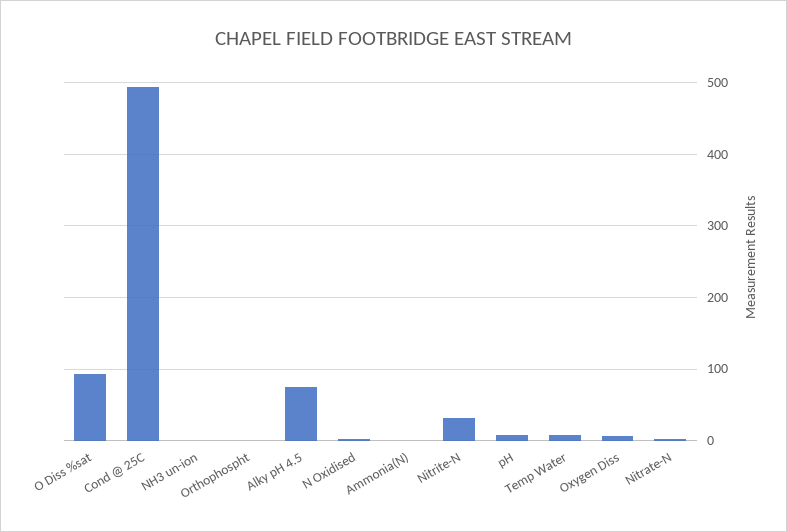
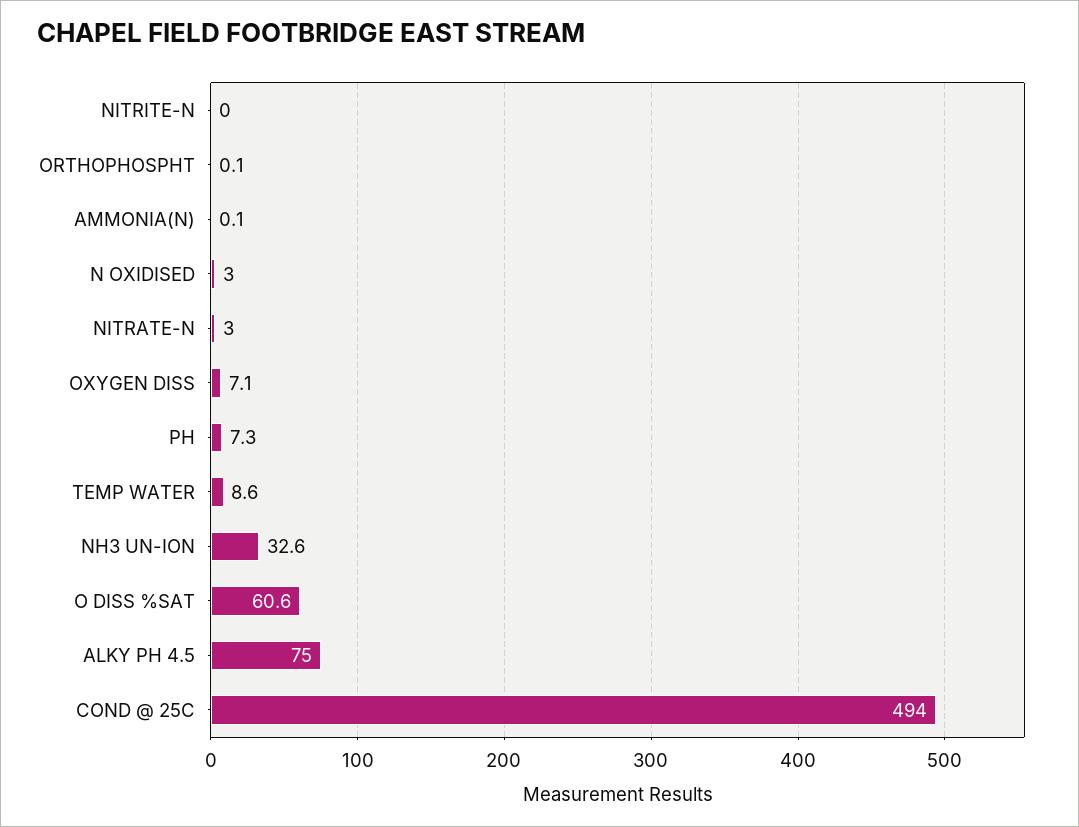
  {
-   "O Diss %sat": 90,
+   "O Diss %sat": 60.6,
    "Cond @ 25C": 494,
-   "NH3 un-ion": 0,
+   "NH3 un-ion": 32.6,
    "Orthophospht": 0.1,
    "Alky pH 4.5": 75,
    "N Oxidised": 3,
    "Ammonia(N)": 0.1,
-   "Nitrite-N": 30,
+   "Nitrite-N": 0,
    "pH": 7.3,
    "Temp Water": 8.6,
    "Oxygen Diss": 7.1,
    "Nitrate-N": 3
  }

